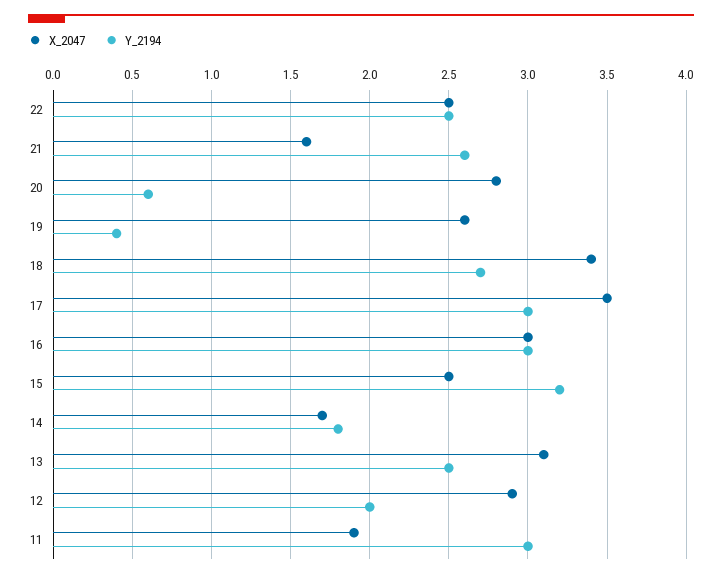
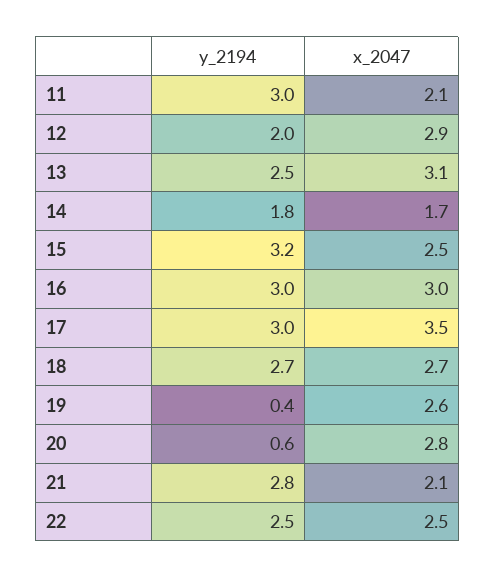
  {
    "X_2047": {
      "22": 2.5,
-     "21": 1.6,
+     "21": 2.1,
      "20": 2.8,
      "19": 2.6,
-     "18": 3.4,
+     "18": 2.7,
      "17": 3.5,
      "16": 3,
      "15": 2.5,
      "14": 1.7,
      "13": 3.1,
      "12": 2.9,
-     "11": 1.9
+     "11": 2.1
    },
    "Y_2194": {
      "22": 2.5,
-     "21": 2.6,
+     "21": 2.8,
      "20": 0.6,
      "19": 0.4,
      "18": 2.7,
      "17": 3,
      "16": 3,
      "15": 3.2,
      "14": 1.8,
      "13": 2.5,
      "12": 2,
      "11": 3
    }
  }

